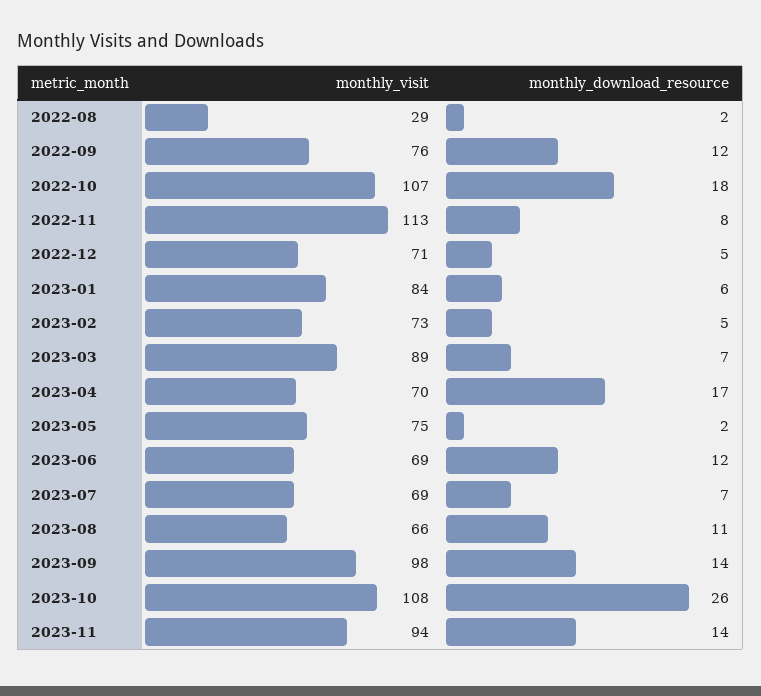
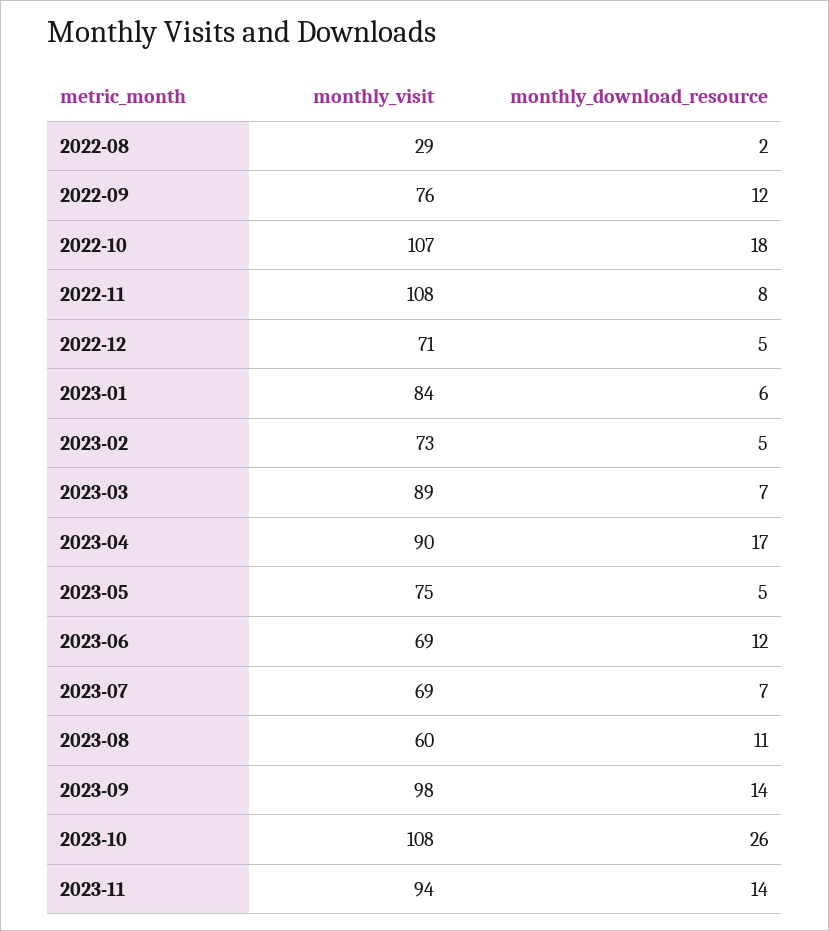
  {
    "monthly_visit": {
      "2022-08": 29,
      "2022-09": 76,
      "2022-10": 107,
-     "2022-11": 113,
+     "2022-11": 108,
      "2022-12": 71,
      "2023-01": 84,
      "2023-02": 73,
      "2023-03": 89,
-     "2023-04": 70,
+     "2023-04": 90,
      "2023-05": 75,
      "2023-06": 69,
      "2023-07": 69,
-     "2023-08": 66,
+     "2023-08": 60,
      "2023-09": 98,
      "2023-10": 108,
      "2023-11": 94
    },
    "monthly_download_resource": {
      "2022-08": 2,
      "2022-09": 12,
      "2022-10": 18,
      "2022-11": 8,
      "2022-12": 5,
      "2023-01": 6,
      "2023-02": 5,
      "2023-03": 7,
      "2023-04": 17,
-     "2023-05": 2,
+     "2023-05": 5,
      "2023-06": 12,
      "2023-07": 7,
      "2023-08": 11,
      "2023-09": 14,
      "2023-10": 26,
      "2023-11": 14
    }
  }

